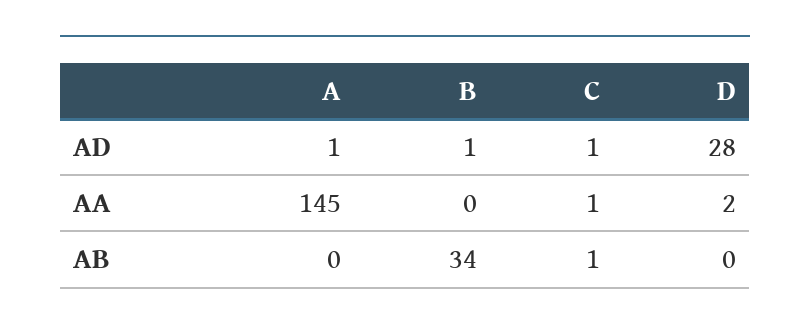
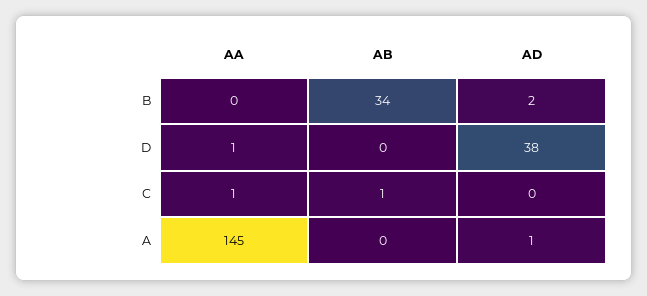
  {
    "A": {
      "AD": 1,
      "AA": 145,
      "AB": 0
    },
    "B": {
-     "AD": 1,
+     "AD": 2,
      "AA": 0,
      "AB": 34
    },
    "C": {
-     "AD": 1,
+     "AD": 0,
      "AA": 1,
      "AB": 1
    },
    "D": {
-     "AD": 28,
+     "AD": 38,
-     "AA": 2,
+     "AA": 1,
      "AB": 0
    }
  }

